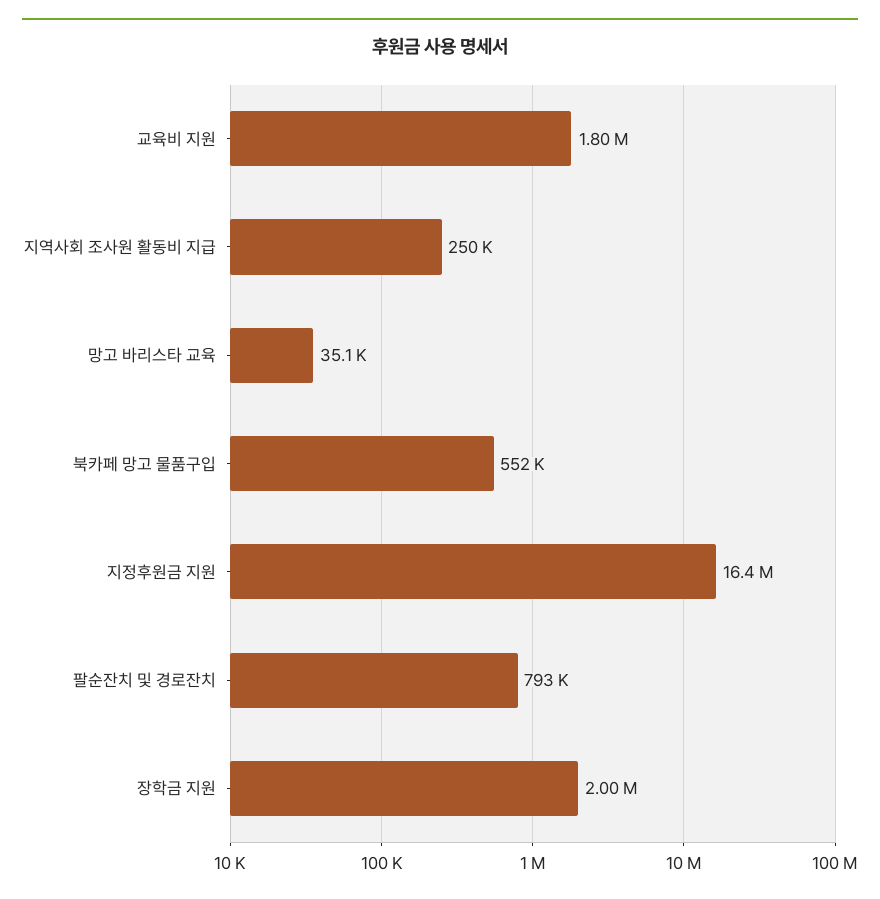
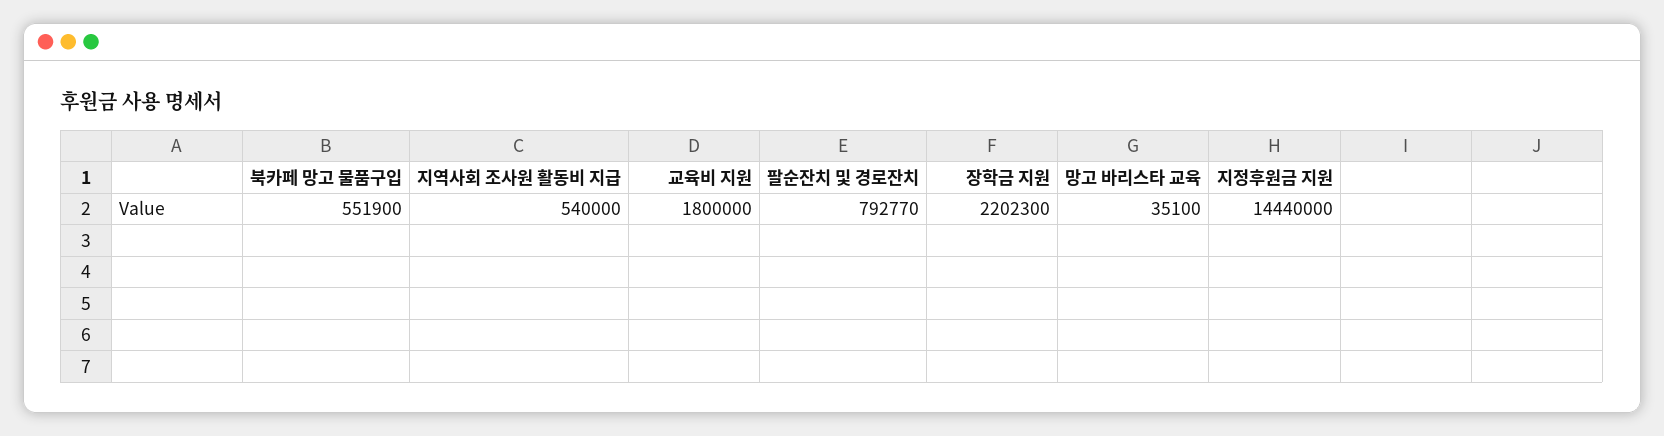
  {
    "교육비 지원": 1800000,
-   "지역사회 조사원 활동비 지급": 250000,
+   "지역사회 조사원 활동비 지급": 540000,
    "망고 바리스타 교육": 35100,
    "북카페 망고 물품구입": 551900,
-   "지정후원금 지원": 16400000,
+   "지정후원금 지원": 14440000,
    "팔순잔치 및 경로잔치": 792770,
-   "장학금 지원": 2000000
+   "장학금 지원": 2202300
  }

